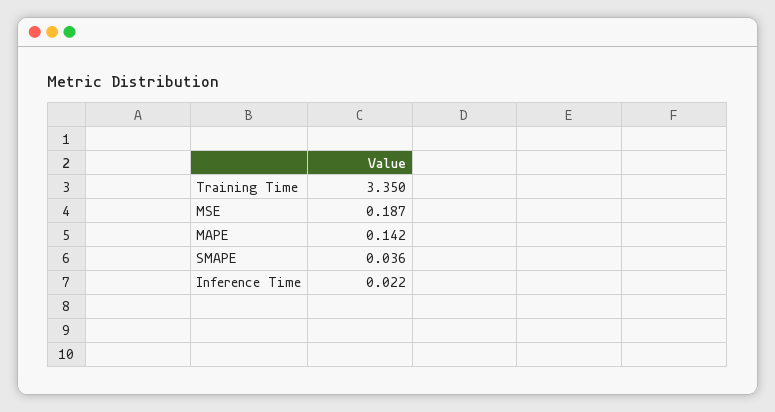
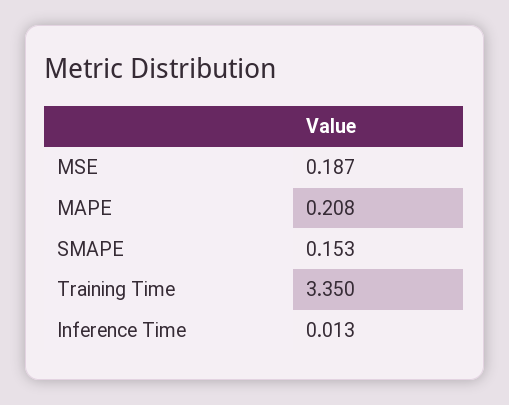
  {
    "Training Time": 3.35,
    "MSE": 0.187,
-   "MAPE": 0.142,
+   "MAPE": 0.208,
-   "SMAPE": 0.036,
+   "SMAPE": 0.153,
-   "Inference Time": 0.022
+   "Inference Time": 0.013
  }

